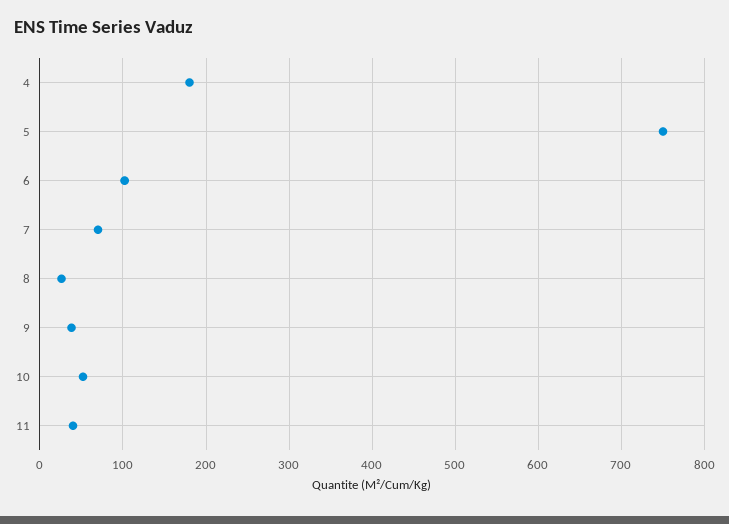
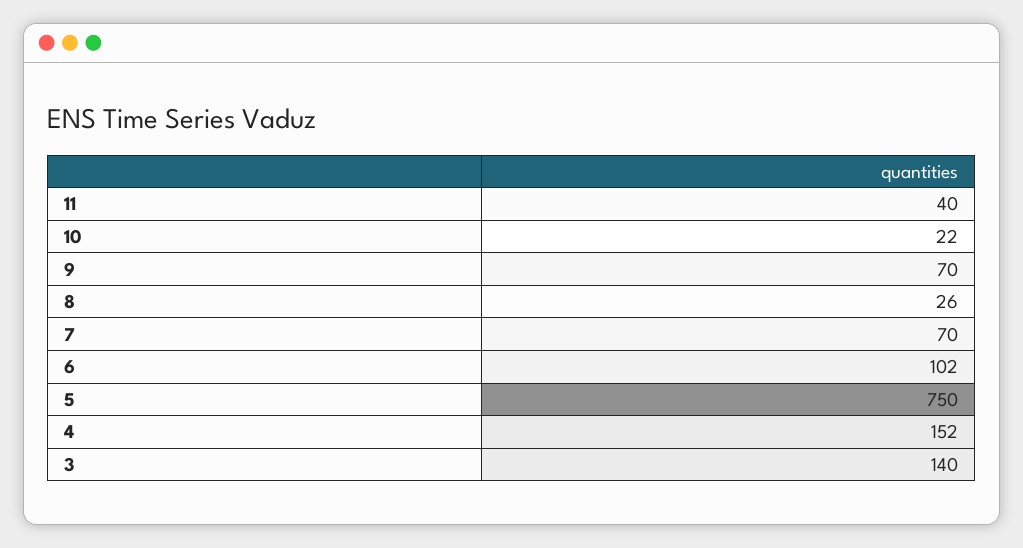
  {
-   "4": 180,
+   "4": 152,
    "5": 750,
    "6": 102,
    "7": 70,
    "8": 26,
-   "9": 40,
+   "9": 70,
-   "10": 50,
+   "10": 22,
-   "11": 40
+   "11": 40,
+   "3": 140
  }

